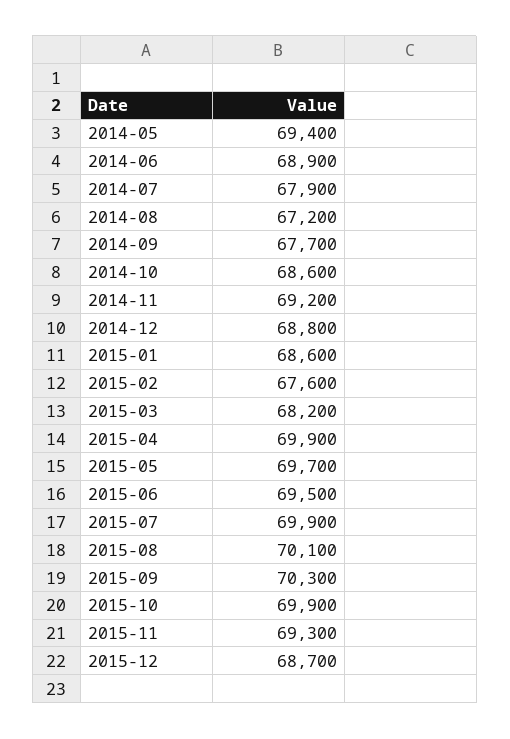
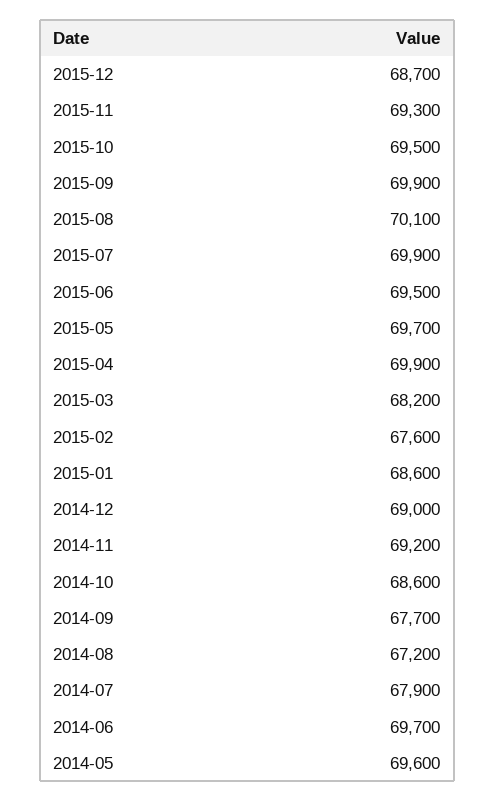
  {
-   "2014-05": 69400,
+   "2014-05": 69600,
-   "2014-06": 68900,
+   "2014-06": 69700,
    "2014-07": 67900,
    "2014-08": 67200,
    "2014-09": 67700,
    "2014-10": 68600,
    "2014-11": 69200,
-   "2014-12": 68800,
+   "2014-12": 69000,
    "2015-01": 68600,
    "2015-02": 67600,
    "2015-03": 68200,
    "2015-04": 69900,
    "2015-05": 69700,
    "2015-06": 69500,
    "2015-07": 69900,
    "2015-08": 70100,
-   "2015-09": 70300,
+   "2015-09": 69900,
-   "2015-10": 69900,
+   "2015-10": 69500,
    "2015-11": 69300,
    "2015-12": 68700
  }

